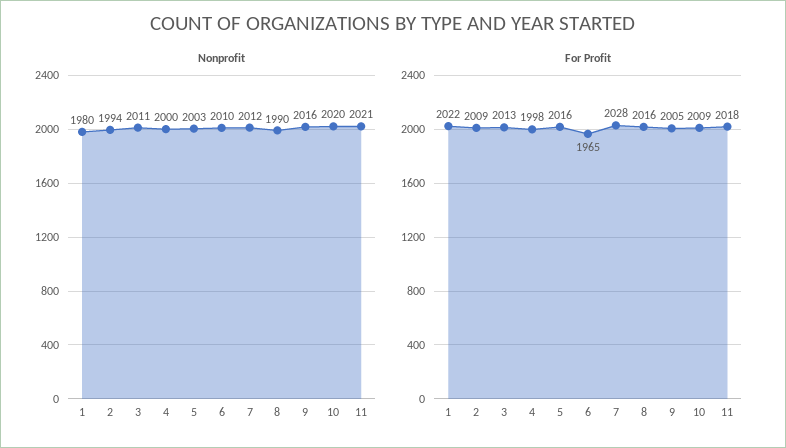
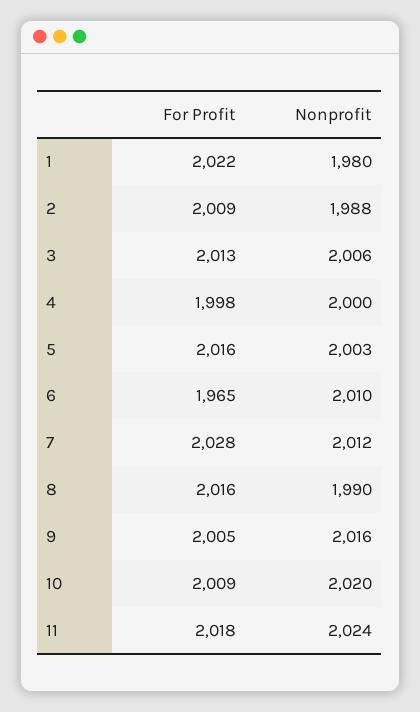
  {
    "Nonprofit": {
      "1": 1980,
-     "2": 1994,
+     "2": 1988,
-     "3": 2011,
+     "3": 2006,
      "4": 2000,
      "5": 2003,
      "6": 2010,
      "7": 2012,
      "8": 1990,
      "9": 2016,
      "10": 2020,
-     "11": 2021
+     "11": 2024
    },
    "For Profit": {
      "1": 2022,
      "2": 2009,
      "3": 2013,
      "4": 1998,
      "5": 2016,
      "6": 1965,
      "7": 2028,
      "8": 2016,
      "9": 2005,
      "10": 2009,
      "11": 2018
    }
  }

